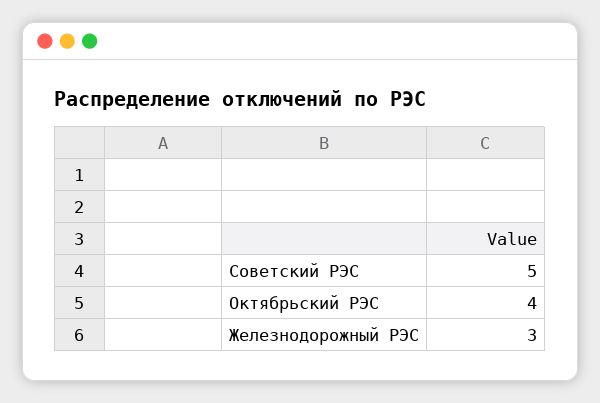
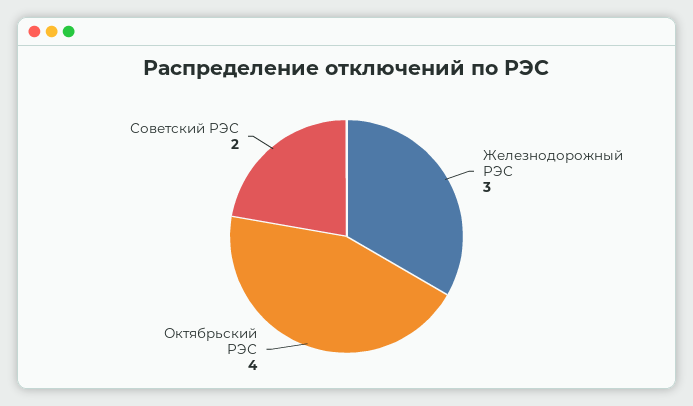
  {
-   "Советский РЭС": 5,
+   "Советский РЭС": 2,
    "Октябрьский РЭС": 4,
    "Железнодорожный РЭС": 3
  }

